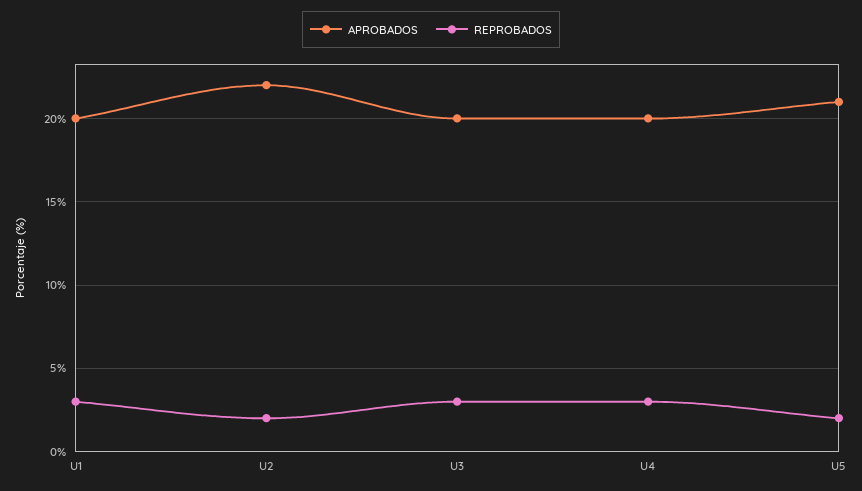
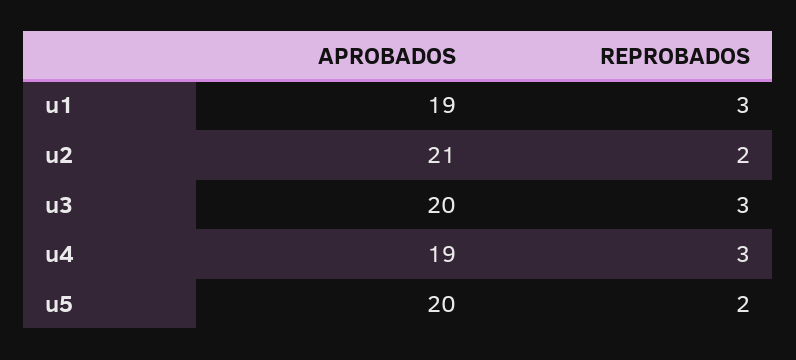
  {
    "APROBADOS": {
-     "U1": 20,
+     "U1": 19,
-     "U2": 22,
+     "U2": 21,
      "U3": 20,
-     "U4": 20,
+     "U4": 19,
-     "U5": 21
+     "U5": 20
    },
    "REPROBADOS": {
      "U1": 3,
      "U2": 2,
      "U3": 3,
      "U4": 3,
      "U5": 2
    }
  }

